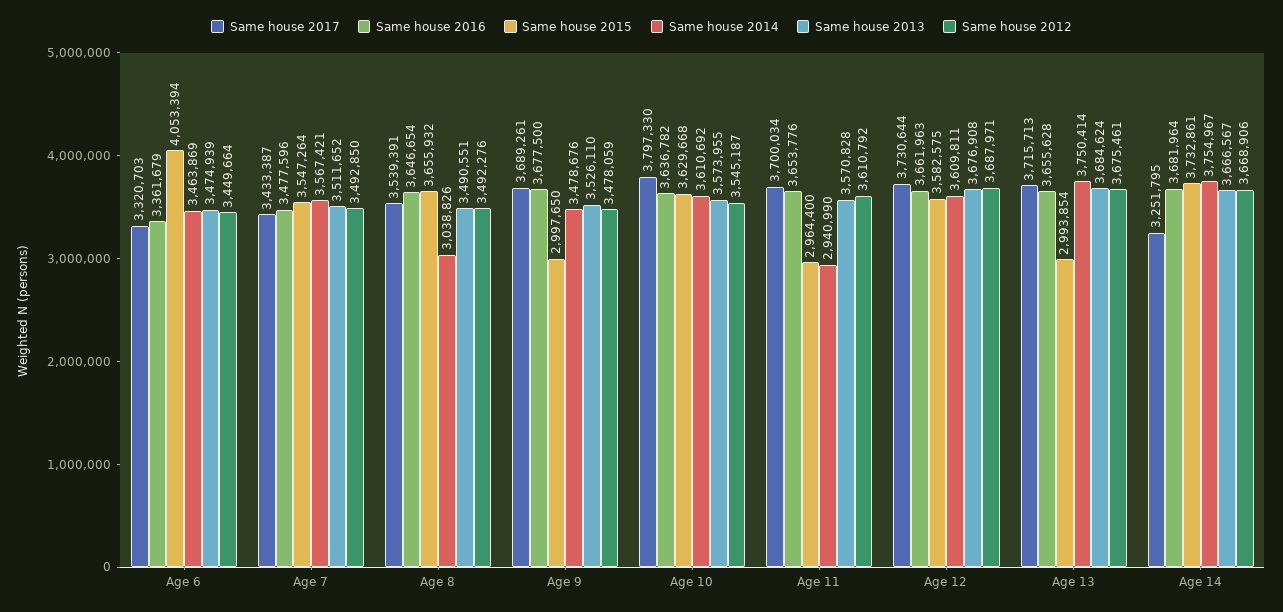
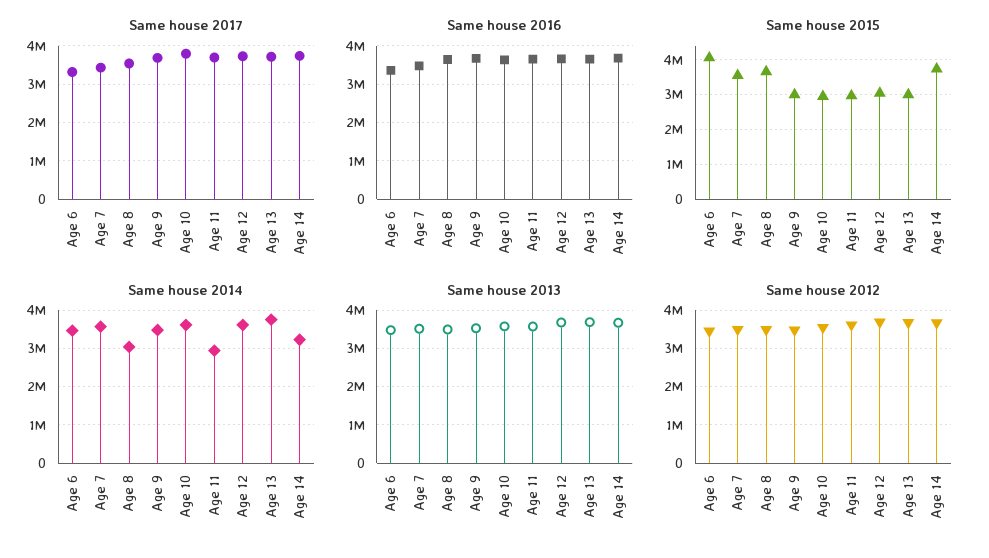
  {
    "Same house 2017": {
      "Age 6": 3320703,
      "Age 7": 3433387,
      "Age 8": 3539391,
      "Age 9": 3689261,
      "Age 10": 3797330,
      "Age 11": 3700034,
      "Age 12": 3730644,
      "Age 13": 3715713,
-     "Age 14": 3251795
+     "Age 14": 3800000
    },
    "Same house 2016": {
      "Age 6": 3361679,
      "Age 7": 3477596,
      "Age 8": 3646654,
      "Age 9": 3677500,
      "Age 10": 3636782,
      "Age 11": 3653776,
      "Age 12": 3661963,
      "Age 13": 3655628,
      "Age 14": 3681964
    },
    "Same house 2015": {
      "Age 6": 4053394,
      "Age 7": 3547264,
      "Age 8": 3655932,
      "Age 9": 2997650,
-     "Age 10": 3629668,
+     "Age 10": 3000000,
      "Age 11": 2964400,
-     "Age 12": 3582575,
+     "Age 12": 3000000,
      "Age 13": 2993854,
      "Age 14": 3732861
    },
    "Same house 2014": {
      "Age 6": 3463869,
      "Age 7": 3567421,
      "Age 8": 3038826,
      "Age 9": 3478676,
      "Age 10": 3610692,
      "Age 11": 2940990,
      "Age 12": 3609811,
      "Age 13": 3750414,
-     "Age 14": 3754967
+     "Age 14": 3200000
    },
    "Same house 2013": {
      "Age 6": 3474939,
      "Age 7": 3511652,
      "Age 8": 3490551,
      "Age 9": 3526110,
      "Age 10": 3573955,
      "Age 11": 3570828,
      "Age 12": 3676908,
      "Age 13": 3684624,
      "Age 14": 3666567
    },
    "Same house 2012": {
      "Age 6": 3449664,
      "Age 7": 3492850,
      "Age 8": 3492276,
      "Age 9": 3478059,
      "Age 10": 3545187,
      "Age 11": 3610792,
      "Age 12": 3687971,
      "Age 13": 3675461,
      "Age 14": 3668906
    }
  }

